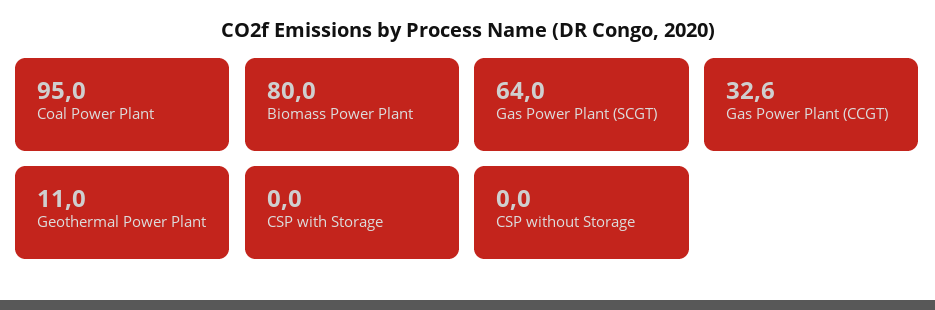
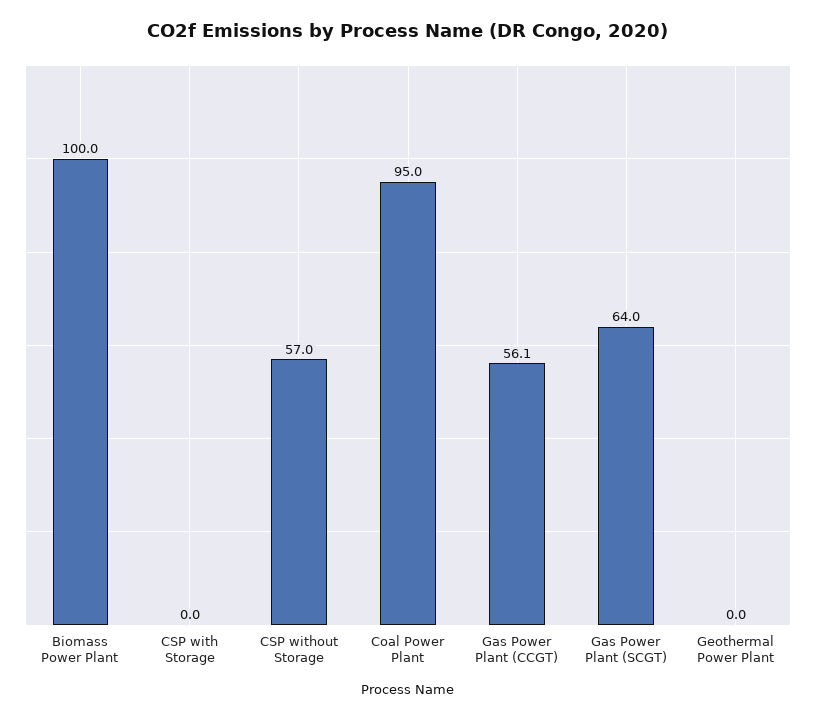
  {
    "Coal Power Plant": 95,
-   "Biomass Power Plant": 80,
+   "Biomass Power Plant": 100,
    "Gas Power Plant (SCGT)": 64,
-   "Gas Power Plant (CCGT)": 32.6,
+   "Gas Power Plant (CCGT)": 56.1,
-   "Geothermal Power Plant": 11,
+   "Geothermal Power Plant": 0,
    "CSP with Storage": 0,
-   "CSP without Storage": 0
+   "CSP without Storage": 57
  }

